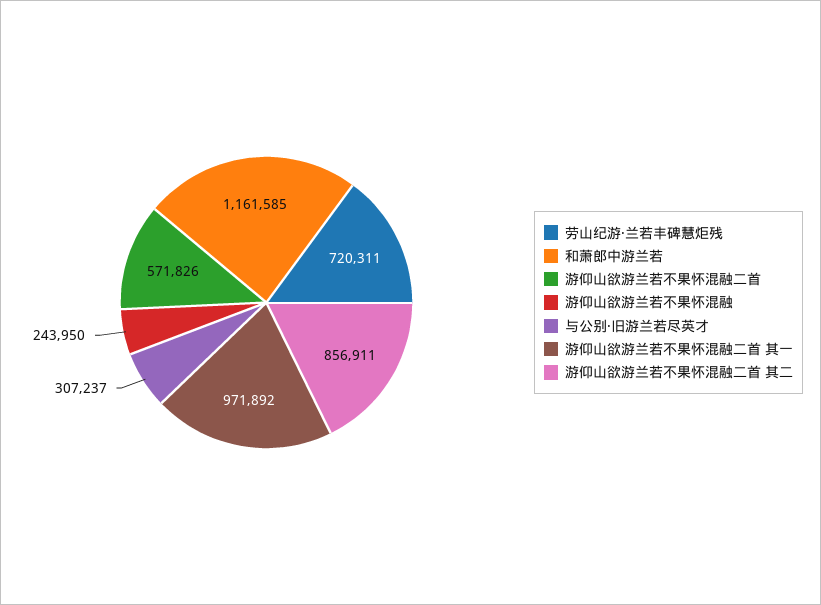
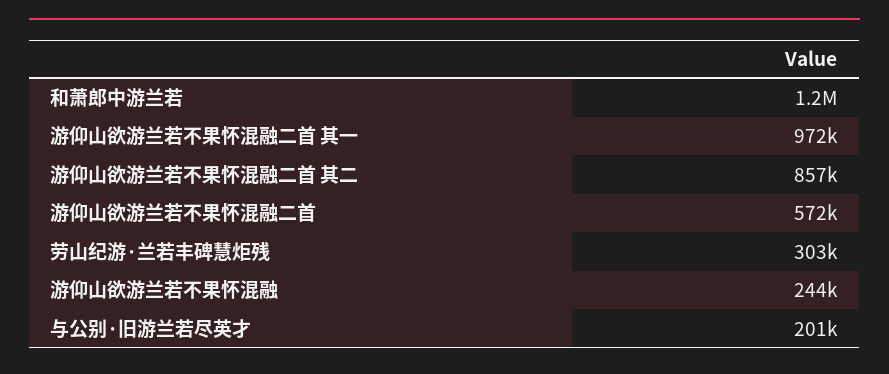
  {
-   "劳山纪游·兰若丰碑慧炬残": 720311,
+   "劳山纪游·兰若丰碑慧炬残": 303000,
    "和萧郎中游兰若": 1161585,
    "游仰山欲游兰若不果怀混融二首": 571826,
    "游仰山欲游兰若不果怀混融": 243950,
-   "与公别·旧游兰若尽英才": 307237,
+   "与公别·旧游兰若尽英才": 201000,
    "游仰山欲游兰若不果怀混融二首 其一": 971892,
    "游仰山欲游兰若不果怀混融二首 其二": 856911
  }

